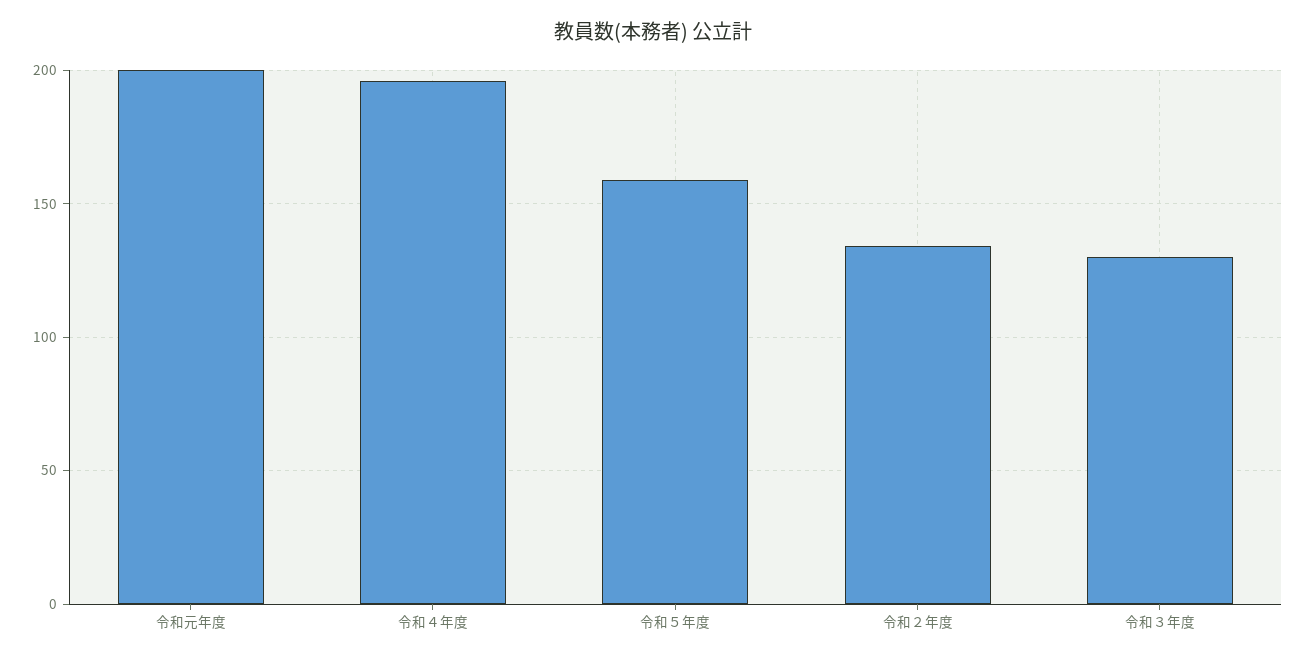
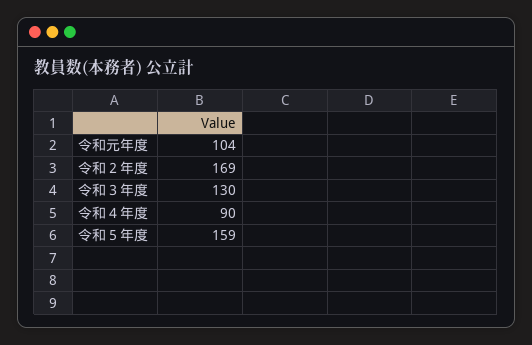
  {
-   "令和元年度": 200,
+   "令和元年度": 104,
-   "令和４年度": 195,
+   "令和４年度": 90,
    "令和５年度": 159,
-   "令和２年度": 135,
+   "令和２年度": 169,
    "令和３年度": 130
  }

